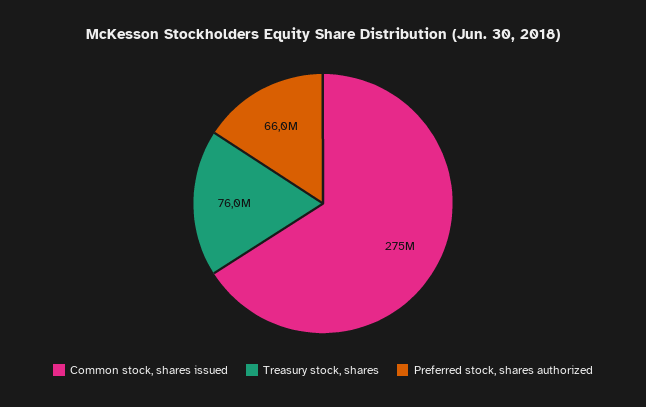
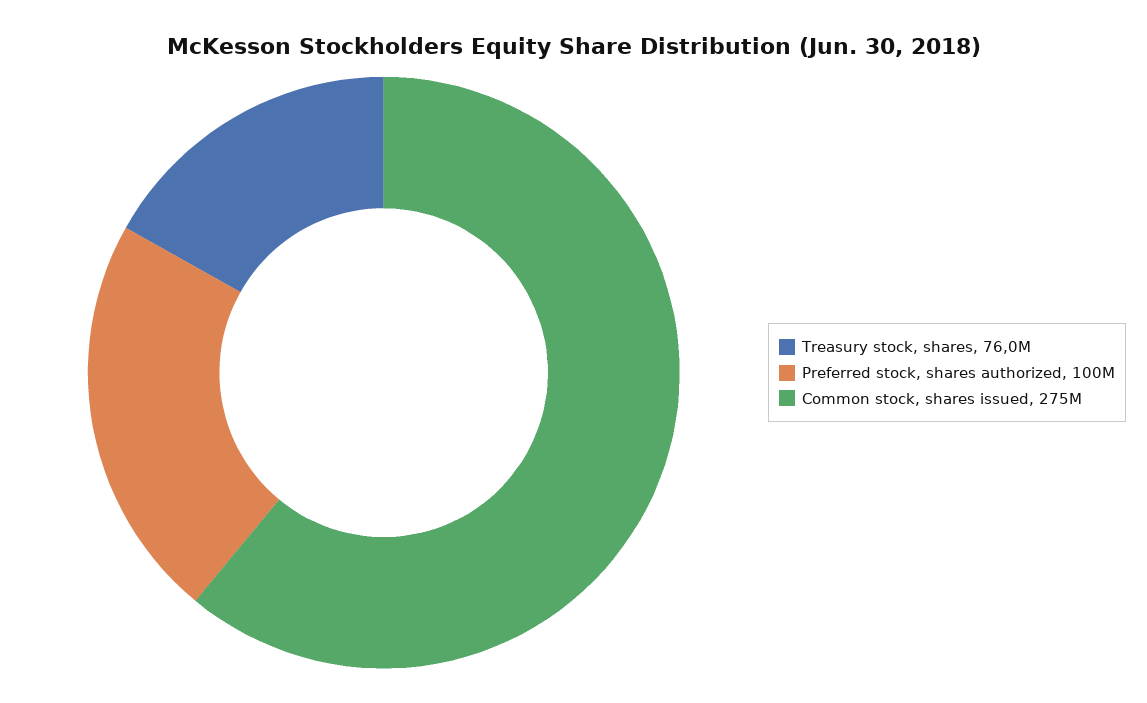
  {
    "Common stock, shares issued": 275000000,
    "Treasury stock, shares": 76000000,
-   "Preferred stock, shares authorized": 66000000
+   "Preferred stock, shares authorized": 100000000
  }

